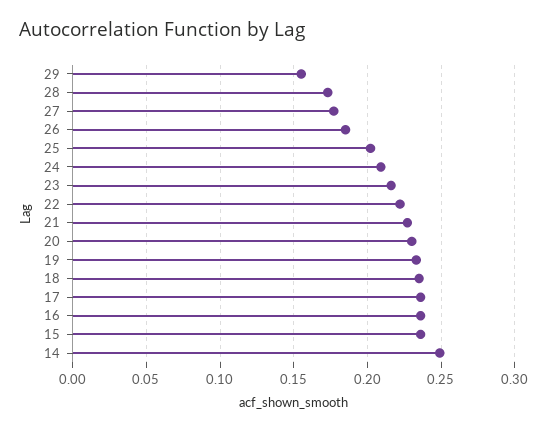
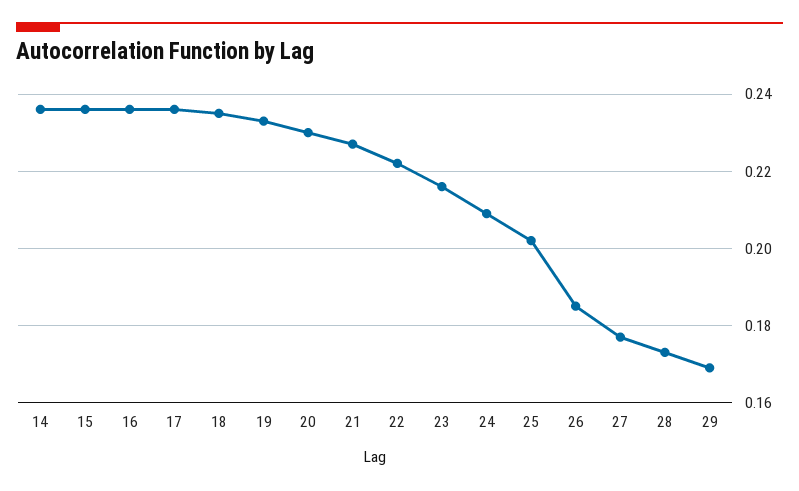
  {
-   "29": 0.155,
+   "29": 0.17,
    "28": 0.175,
    "27": 0.175,
    "26": 0.185,
    "25": 0.2,
    "24": 0.21,
    "23": 0.215,
    "22": 0.22,
    "21": 0.225,
    "20": 0.23,
    "19": 0.235,
    "18": 0.235,
    "17": 0.235,
    "16": 0.235,
    "15": 0.235,
-   "14": 0.25
+   "14": 0.235
  }

